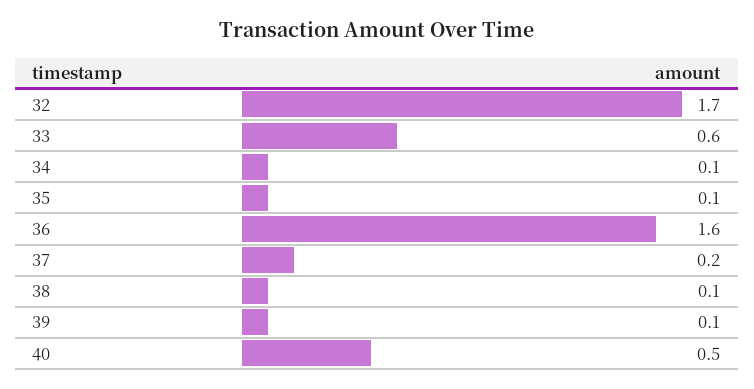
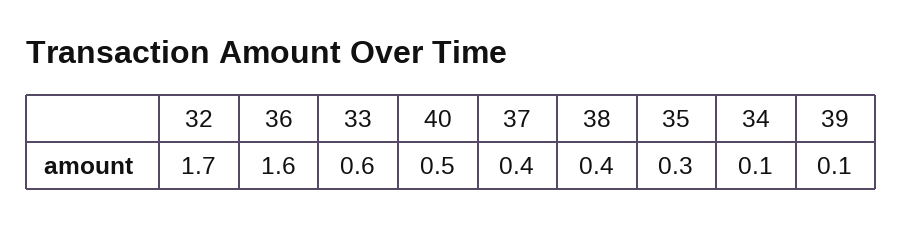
  {
    "32": 1.7,
    "33": 0.6,
    "34": 0.1,
-   "35": 0.1,
+   "35": 0.3,
    "36": 1.6,
-   "37": 0.2,
+   "37": 0.4,
-   "38": 0.1,
+   "38": 0.4,
    "39": 0.1,
    "40": 0.5
  }

